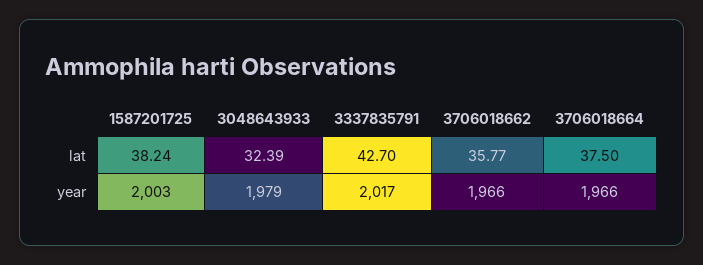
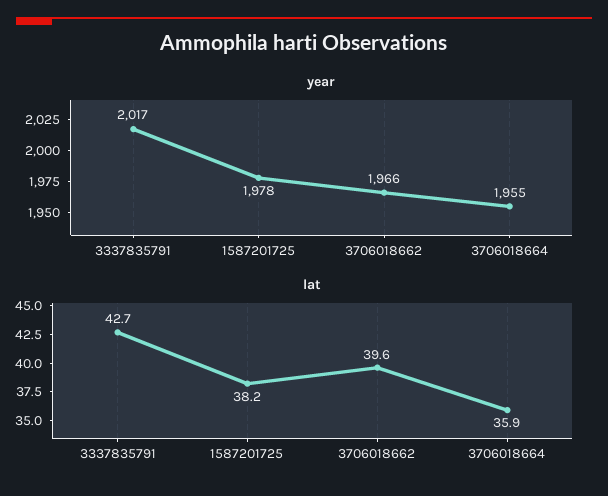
  {
    "lat": {
      "1587201725": 38.24,
-     "3048643933": 32.39,
      "3337835791": 42.7,
-     "3706018662": 35.77,
+     "3706018662": 39.6,
-     "3706018664": 37.5
+     "3706018664": 35.9
    },
    "year": {
-     "1587201725": 2003,
+     "1587201725": 1978,
-     "3048643933": 1979,
      "3337835791": 2017,
      "3706018662": 1966,
-     "3706018664": 1966
+     "3706018664": 1955
    }
  }

